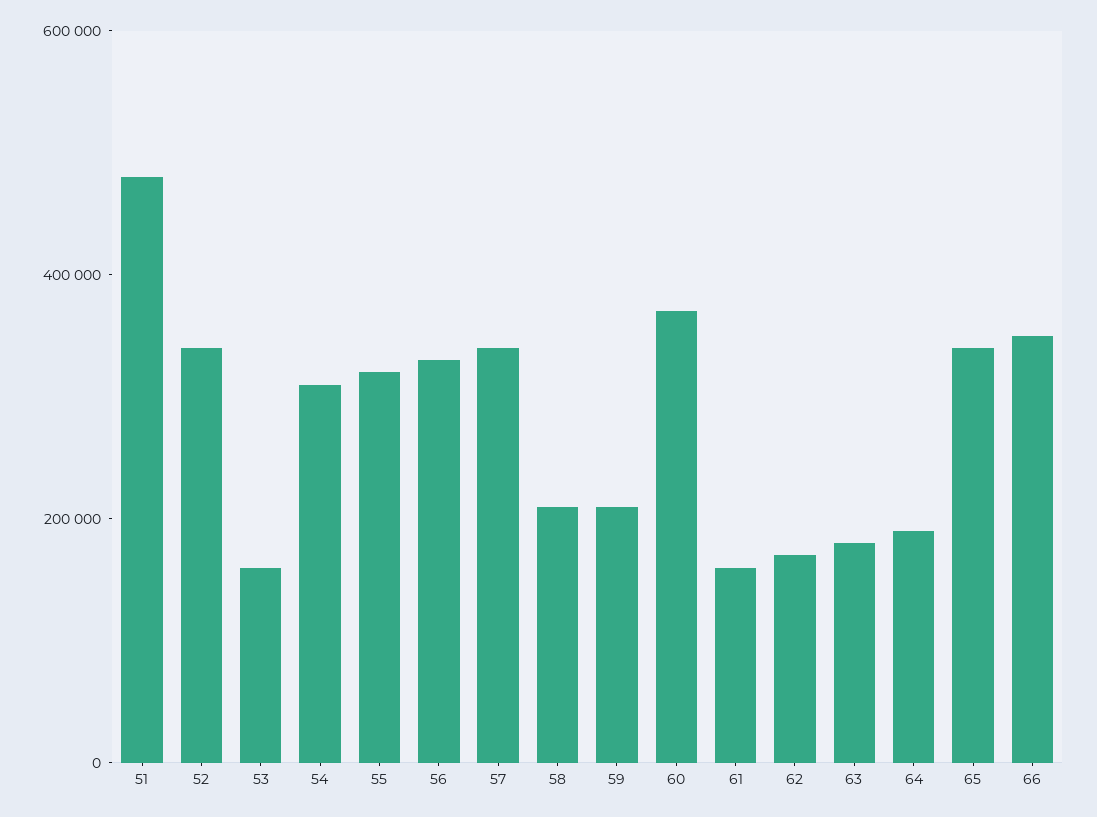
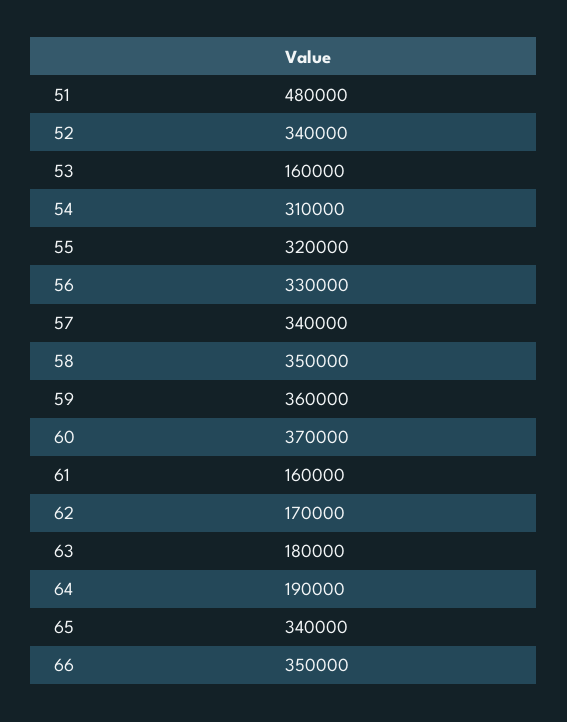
  {
    "51": 480000,
    "52": 340000,
    "53": 160000,
    "54": 310000,
    "55": 320000,
    "56": 330000,
    "57": 340000,
-   "58": 200000,
+   "58": 350000,
-   "59": 200000,
+   "59": 360000,
    "60": 370000,
    "61": 160000,
    "62": 170000,
    "63": 180000,
    "64": 190000,
    "65": 340000,
    "66": 350000
  }

